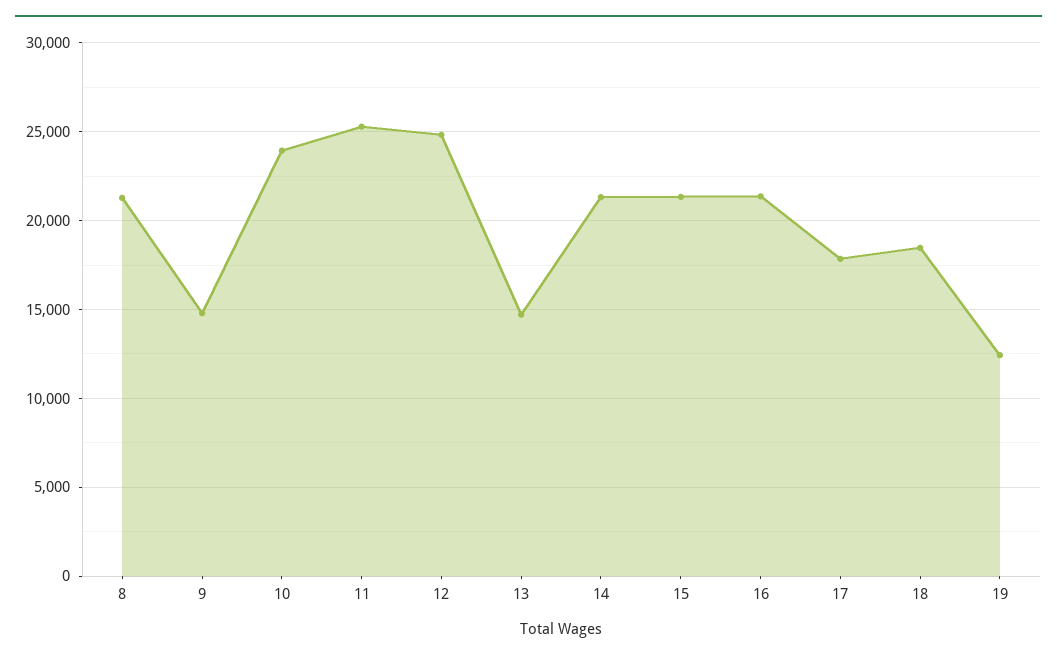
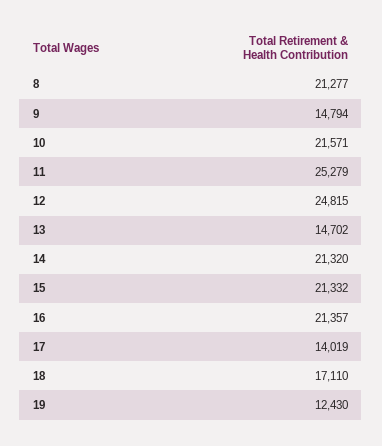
  {
    "8": 21277,
    "9": 14794,
-   "10": 24000,
+   "10": 21571,
    "11": 25279,
    "12": 24815,
    "13": 14702,
    "14": 21320,
    "15": 21332,
    "16": 21357,
-   "17": 18000,
+   "17": 14019,
-   "18": 18500,
+   "18": 17110,
    "19": 12430
  }

